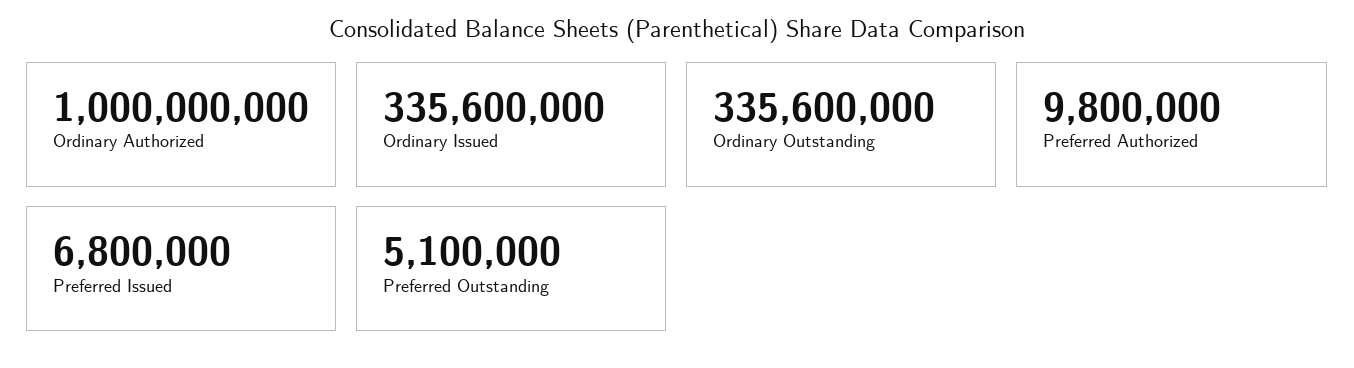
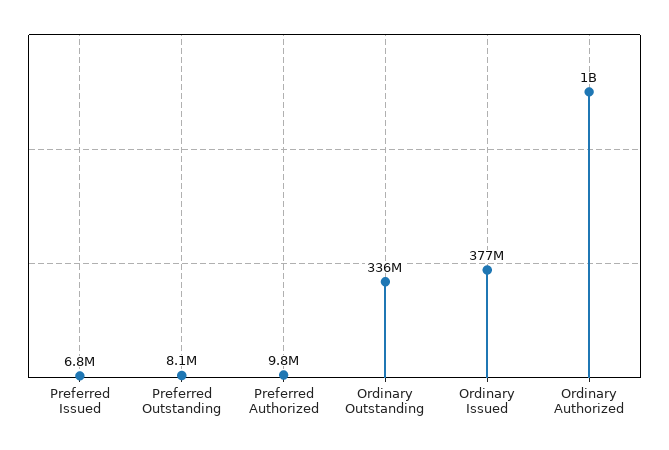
  {
    "Ordinary Authorized": 1000000000,
-   "Ordinary Issued": 335600000,
+   "Ordinary Issued": 377000000,
    "Ordinary Outstanding": 335600000,
    "Preferred Authorized": 9800000,
    "Preferred Issued": 6800000,
-   "Preferred Outstanding": 5100000
+   "Preferred Outstanding": 8100000
  }

